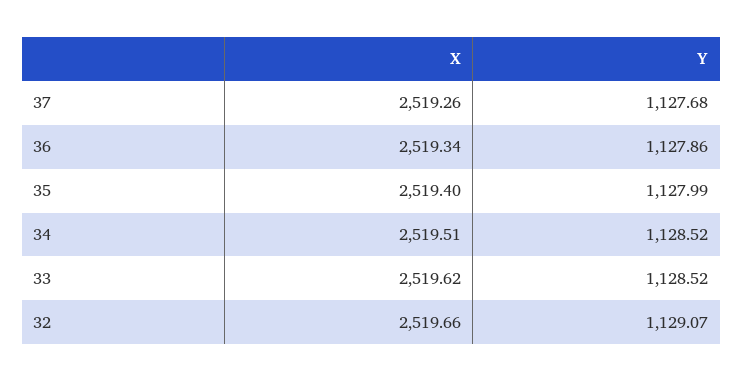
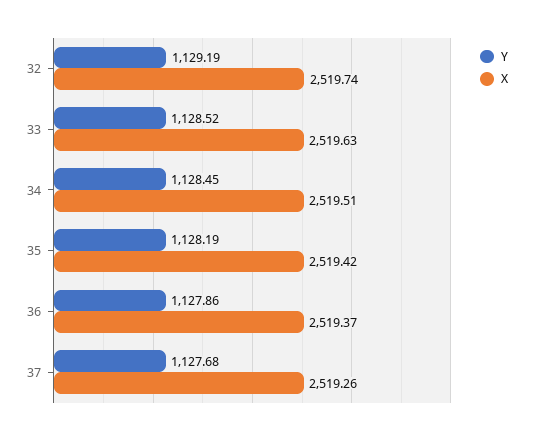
  {
    "X": {
      "37": 2519.26,
-     "36": 2519.34,
+     "36": 2519.37,
-     "35": 2519.4,
+     "35": 2519.42,
      "34": 2519.51,
-     "33": 2519.62,
+     "33": 2519.63,
-     "32": 2519.66
+     "32": 2519.74
    },
    "Y": {
      "37": 1127.68,
      "36": 1127.86,
-     "35": 1127.99,
+     "35": 1128.19,
-     "34": 1128.52,
+     "34": 1128.45,
      "33": 1128.52,
-     "32": 1129.07
+     "32": 1129.19
    }
  }

